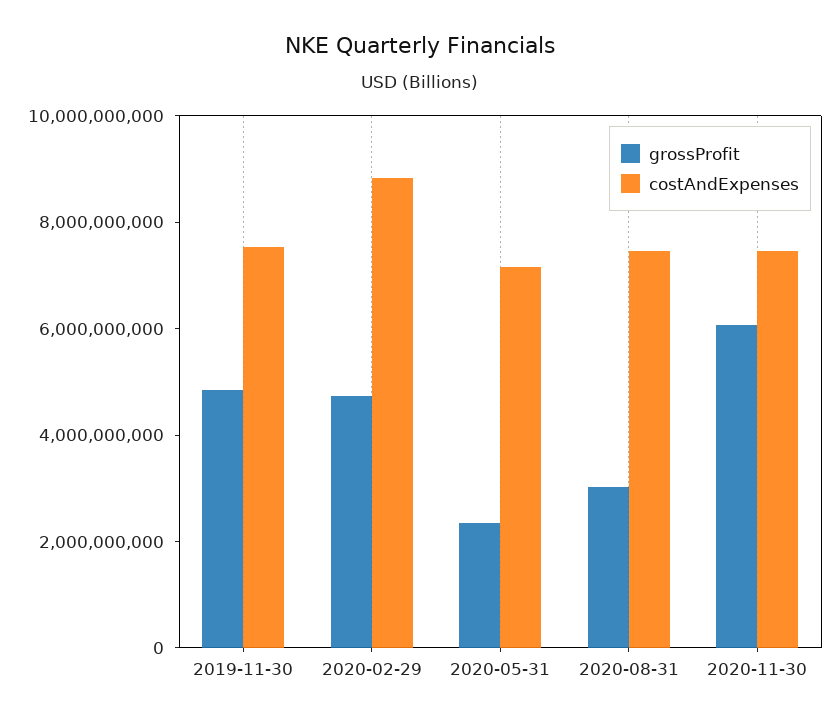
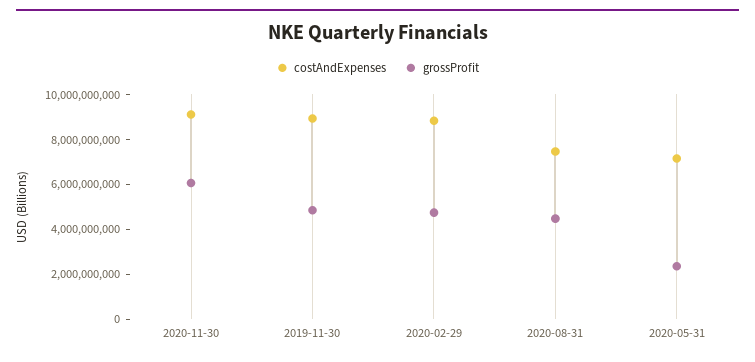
  {
    "grossProfit": {
      "2019-11-30": 5000000000,
      "2020-02-29": 4500000000,
      "2020-05-31": 2500000000,
-     "2020-08-31": 3000000000,
+     "2020-08-31": 4500000000,
      "2020-11-30": 6000000000
    },
    "costAndExpenses": {
-     "2019-11-30": 7500000000,
+     "2019-11-30": 9000000000,
      "2020-02-29": 9000000000,
      "2020-05-31": 7000000000,
      "2020-08-31": 7500000000,
-     "2020-11-30": 7500000000
+     "2020-11-30": 9000000000
    }
  }

